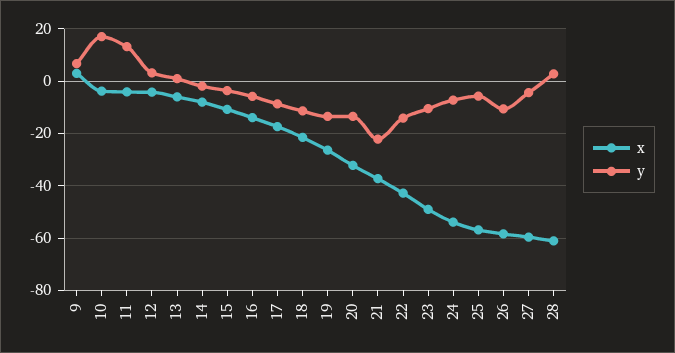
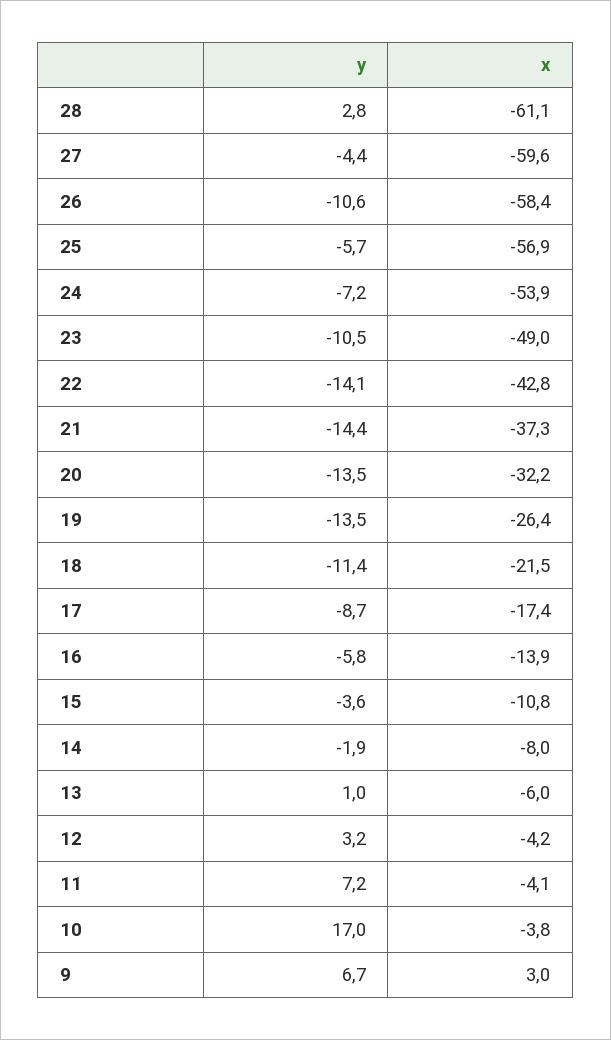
  {
    "x": {
      "9": 3,
      "10": -3.8,
      "11": -4.1,
      "12": -4.2,
      "13": -6,
      "14": -8,
      "15": -10.8,
      "16": -13.9,
      "17": -17.4,
      "18": -21.5,
      "19": -26.4,
      "20": -32.2,
      "21": -37.3,
      "22": -42.8,
      "23": -49,
      "24": -53.9,
      "25": -56.9,
      "26": -58.4,
      "27": -59.6,
      "28": -61.1
    },
    "y": {
      "9": 6.7,
      "10": 17,
-     "11": 12.5,
+     "11": 7.2,
      "12": 3.2,
      "13": 1,
      "14": -1.9,
      "15": -3.6,
      "16": -5.8,
      "17": -8.7,
      "18": -11.4,
      "19": -13.5,
      "20": -13.5,
-     "21": -22.5,
+     "21": -14.4,
      "22": -14.1,
      "23": -10.5,
      "24": -7.2,
      "25": -5.7,
      "26": -10.6,
      "27": -4.4,
      "28": 2.8
    }
  }

